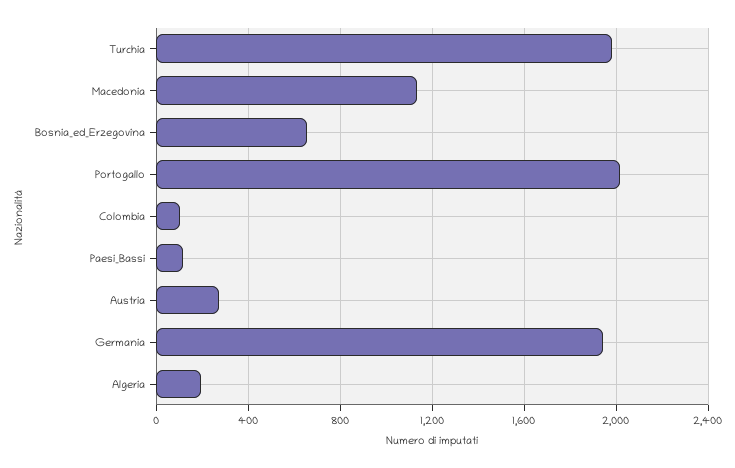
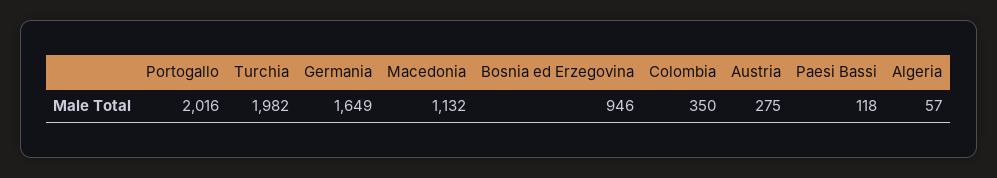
  {
    "Turchia": 1982,
    "Macedonia": 1132,
-   "Bosnia_ed_Erzegovina": 650,
+   "Bosnia_ed_Erzegovina": 946,
    "Portogallo": 2016,
-   "Colombia": 100,
+   "Colombia": 350,
    "Paesi_Bassi": 118,
    "Austria": 275,
-   "Germania": 1950,
+   "Germania": 1649,
-   "Algeria": 200
+   "Algeria": 57
  }

